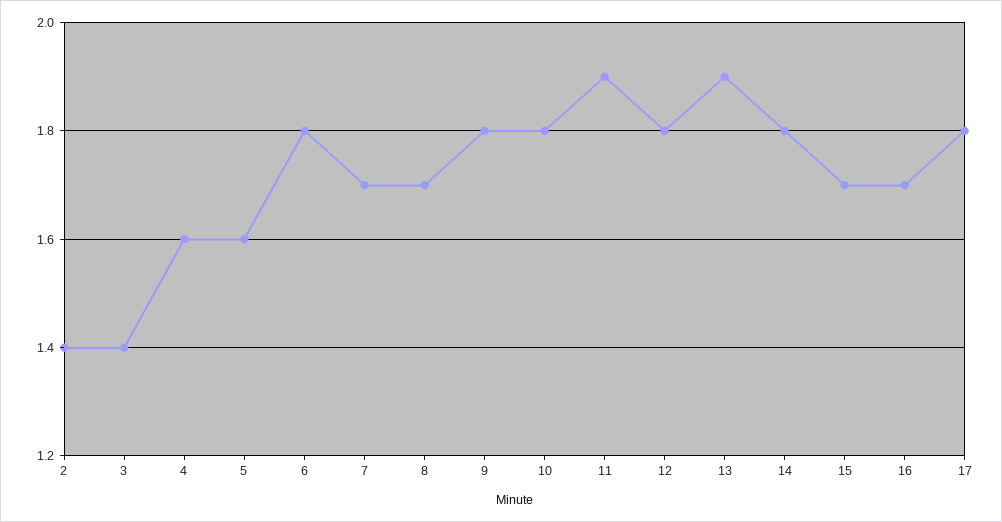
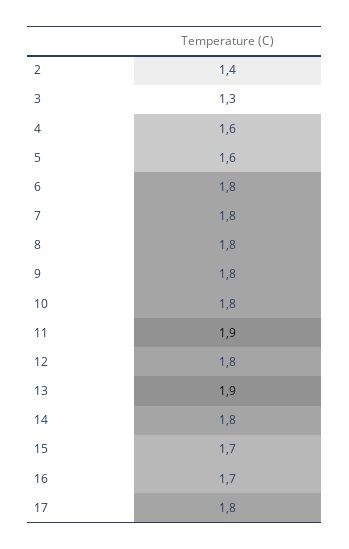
  {
    "2": 1.4,
-   "3": 1.4,
+   "3": 1.3,
    "4": 1.6,
    "5": 1.6,
    "6": 1.8,
-   "7": 1.7,
+   "7": 1.8,
-   "8": 1.7,
+   "8": 1.8,
    "9": 1.8,
    "10": 1.8,
    "11": 1.9,
    "12": 1.8,
    "13": 1.9,
    "14": 1.8,
    "15": 1.7,
    "16": 1.7,
    "17": 1.8
  }

